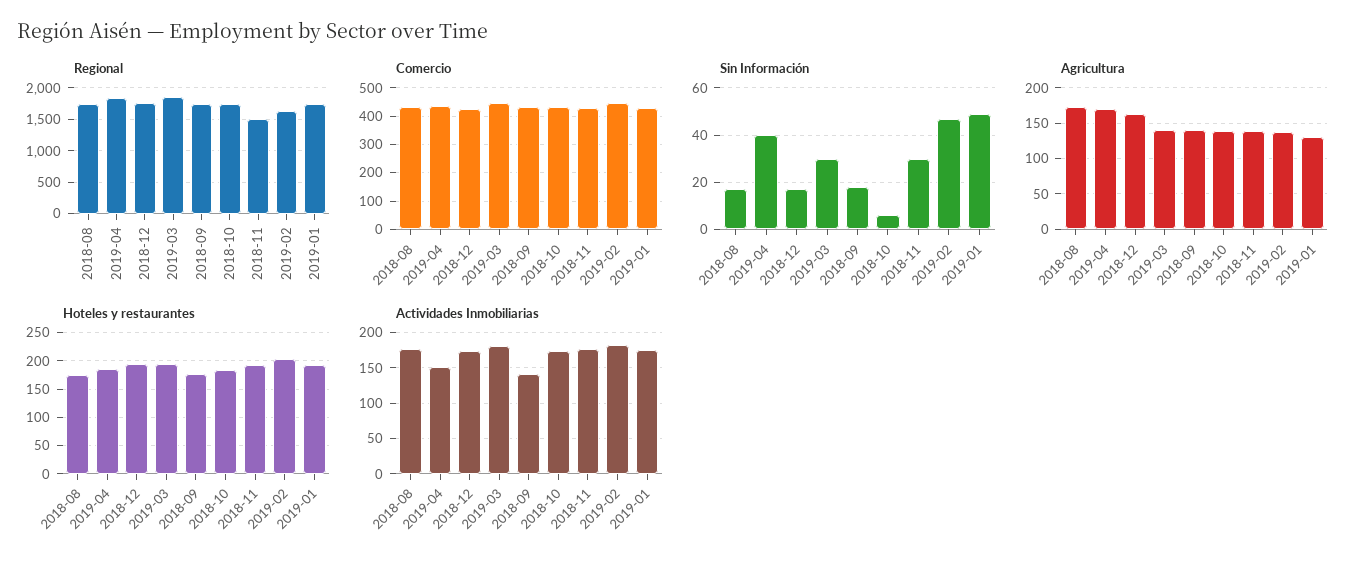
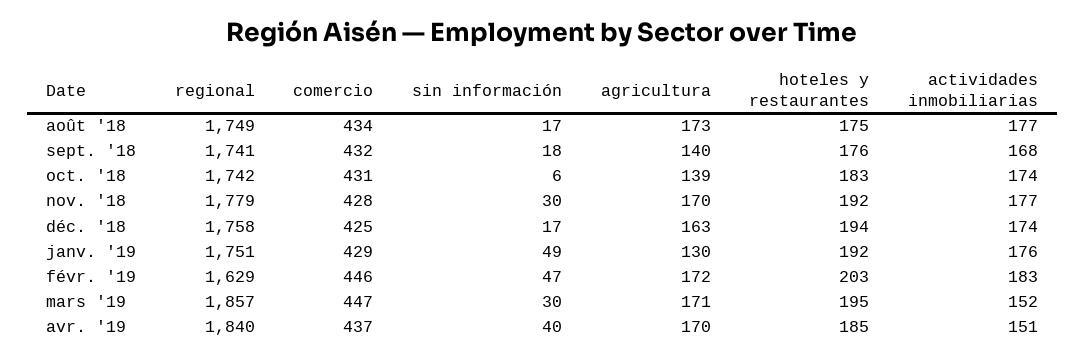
  {
    "Regional": {
      "2018-08": 1749,
      "2019-04": 1840,
      "2018-12": 1758,
      "2019-03": 1857,
      "2018-09": 1741,
      "2018-10": 1742,
-     "2018-11": 1500,
+     "2018-11": 1779,
      "2019-02": 1629,
      "2019-01": 1751
    },
    "Comercio": {
      "2018-08": 434,
      "2019-04": 437,
      "2018-12": 425,
      "2019-03": 447,
      "2018-09": 432,
      "2018-10": 431,
      "2018-11": 428,
      "2019-02": 446,
      "2019-01": 429
    },
    "Sin Información": {
      "2018-08": 17,
      "2019-04": 40,
      "2018-12": 17,
      "2019-03": 30,
      "2018-09": 18,
      "2018-10": 6,
      "2018-11": 30,
      "2019-02": 47,
      "2019-01": 49
    },
    "Agricultura": {
      "2018-08": 173,
      "2019-04": 170,
      "2018-12": 163,
-     "2019-03": 140,
+     "2019-03": 171,
      "2018-09": 140,
      "2018-10": 139,
-     "2018-11": 140,
+     "2018-11": 170,
-     "2019-02": 140,
+     "2019-02": 172,
      "2019-01": 130
    },
    "Hoteles y restaurantes": {
      "2018-08": 175,
      "2019-04": 185,
      "2018-12": 194,
      "2019-03": 195,
      "2018-09": 176,
      "2018-10": 183,
      "2018-11": 192,
      "2019-02": 203,
      "2019-01": 192
    },
    "Actividades Inmobiliarias": {
      "2018-08": 177,
      "2019-04": 151,
      "2018-12": 174,
-     "2019-03": 180,
+     "2019-03": 152,
-     "2018-09": 140,
+     "2018-09": 168,
      "2018-10": 174,
      "2018-11": 177,
      "2019-02": 183,
      "2019-01": 176
    }
  }

